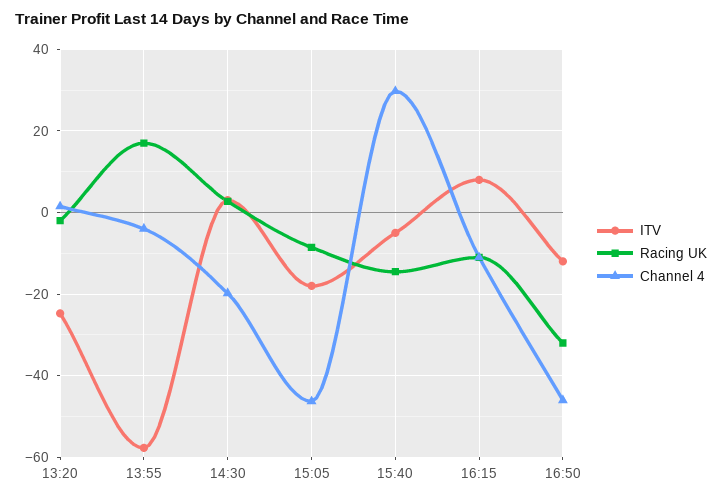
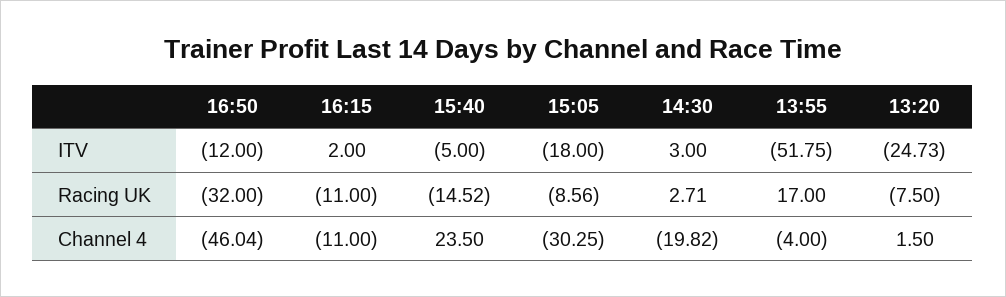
  {
    "ITV": {
      "13:20": -24.73,
-     "13:55": -58,
+     "13:55": -51.75,
      "14:30": 3,
      "15:05": -18,
      "15:40": -5,
-     "16:15": 8,
+     "16:15": 2,
      "16:50": -12
    },
    "Racing UK": {
-     "13:20": -2,
+     "13:20": -7.5,
      "13:55": 17,
      "14:30": 2.71,
      "15:05": -8.56,
      "15:40": -14.52,
      "16:15": -11,
      "16:50": -32
    },
    "Channel 4": {
      "13:20": 1.5,
      "13:55": -4,
      "14:30": -19.82,
-     "15:05": -46,
+     "15:05": -30.25,
-     "15:40": 30,
+     "15:40": 23.5,
      "16:15": -11,
      "16:50": -46.04
    }
  }

